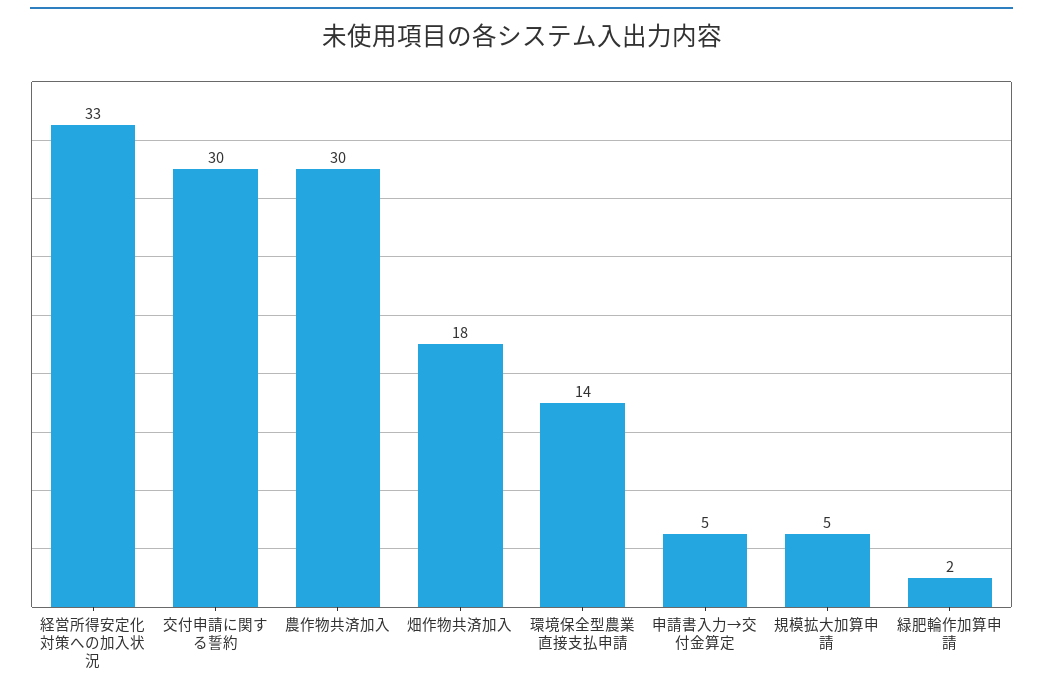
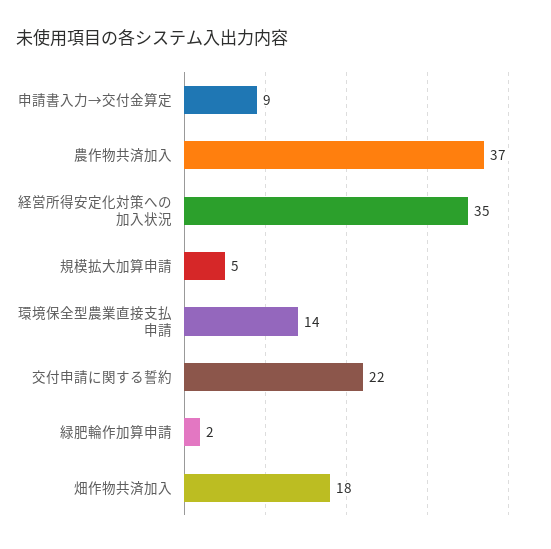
  {
-   "経営所得安定化対策への加入状況": 33,
+   "経営所得安定化対策への加入状況": 35,
-   "交付申請に関する誓約": 30,
+   "交付申請に関する誓約": 22,
-   "農作物共済加入": 30,
+   "農作物共済加入": 37,
    "畑作物共済加入": 18,
    "環境保全型農業直接支払申請": 14,
-   "申請書入力→交付金算定": 5,
+   "申請書入力→交付金算定": 9,
    "規模拡大加算申請": 5,
    "緑肥輪作加算申請": 2
  }

